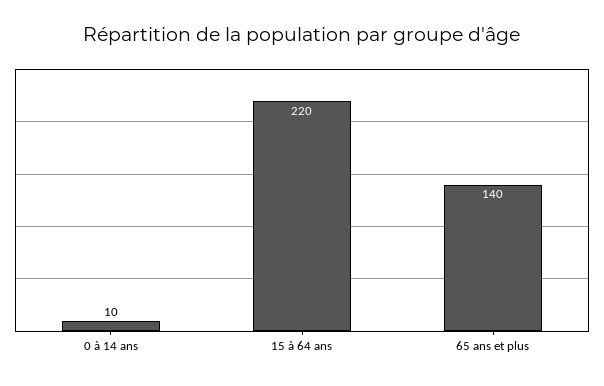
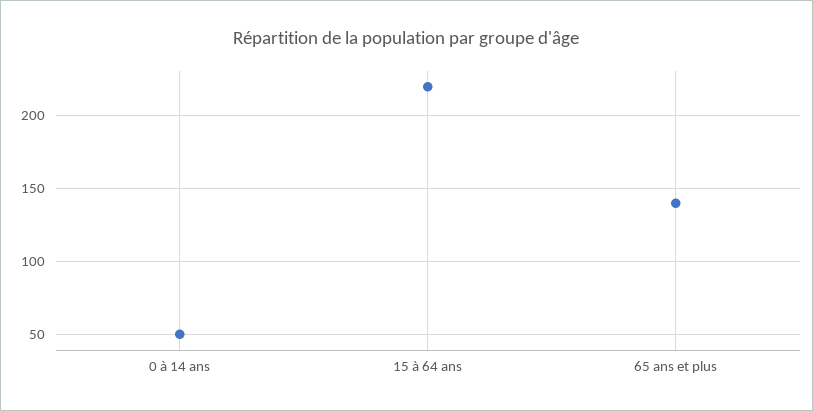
  {
-   "0 à 14 ans": 10,
+   "0 à 14 ans": 50,
    "15 à 64 ans": 220,
    "65 ans et plus": 140
  }

